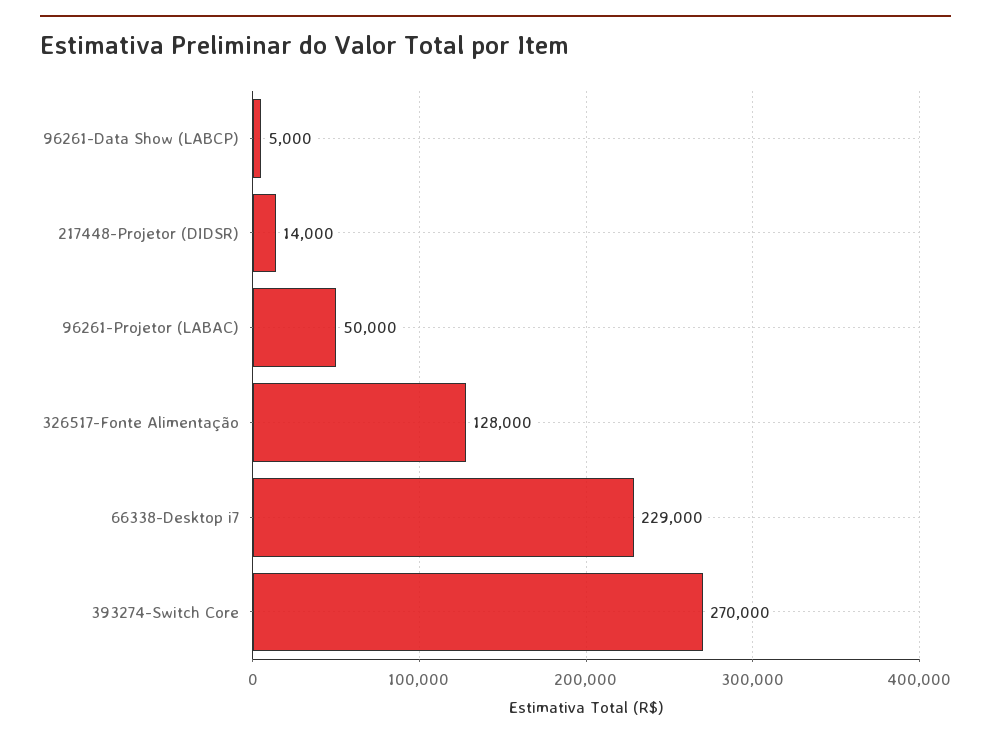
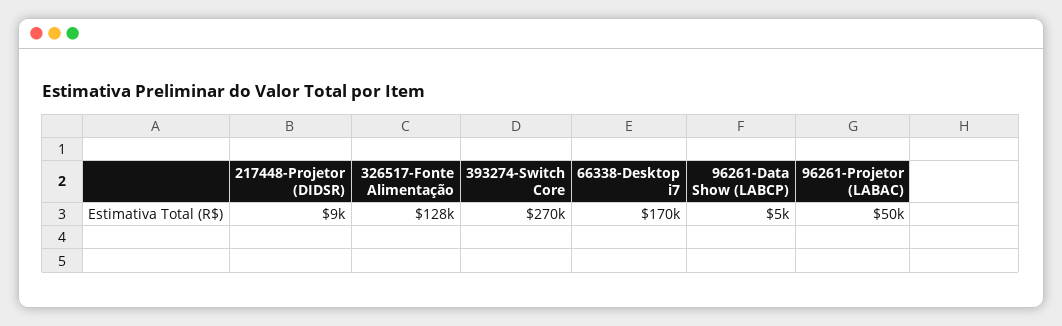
  {
    "96261-Data Show (LABCP)": 5000,
-   "217448-Projetor (DIDSR)": 14000,
+   "217448-Projetor (DIDSR)": 9000,
    "96261-Projetor (LABAC)": 50000,
    "326517-Fonte Alimentação": 128000,
-   "66338-Desktop i7": 229000,
+   "66338-Desktop i7": 170000,
    "393274-Switch Core": 270000
  }

